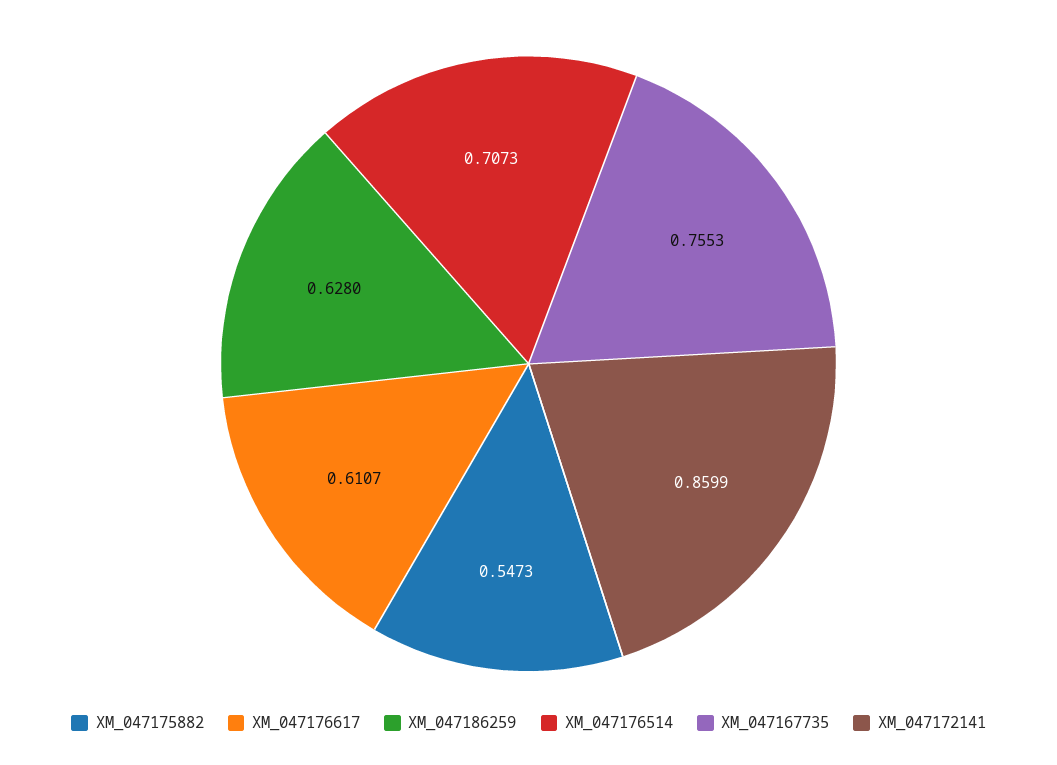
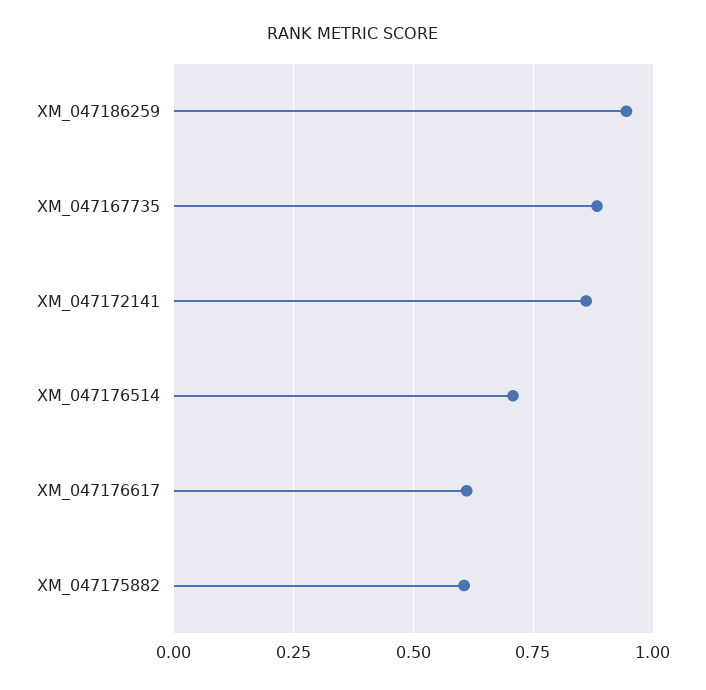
  {
-   "XM_047175882": 0.5473,
+   "XM_047175882": 0.6,
    "XM_047176617": 0.6107,
-   "XM_047186259": 0.628,
+   "XM_047186259": 0.95,
    "XM_047176514": 0.7073,
-   "XM_047167735": 0.7553,
+   "XM_047167735": 0.875,
    "XM_047172141": 0.8599
  }

